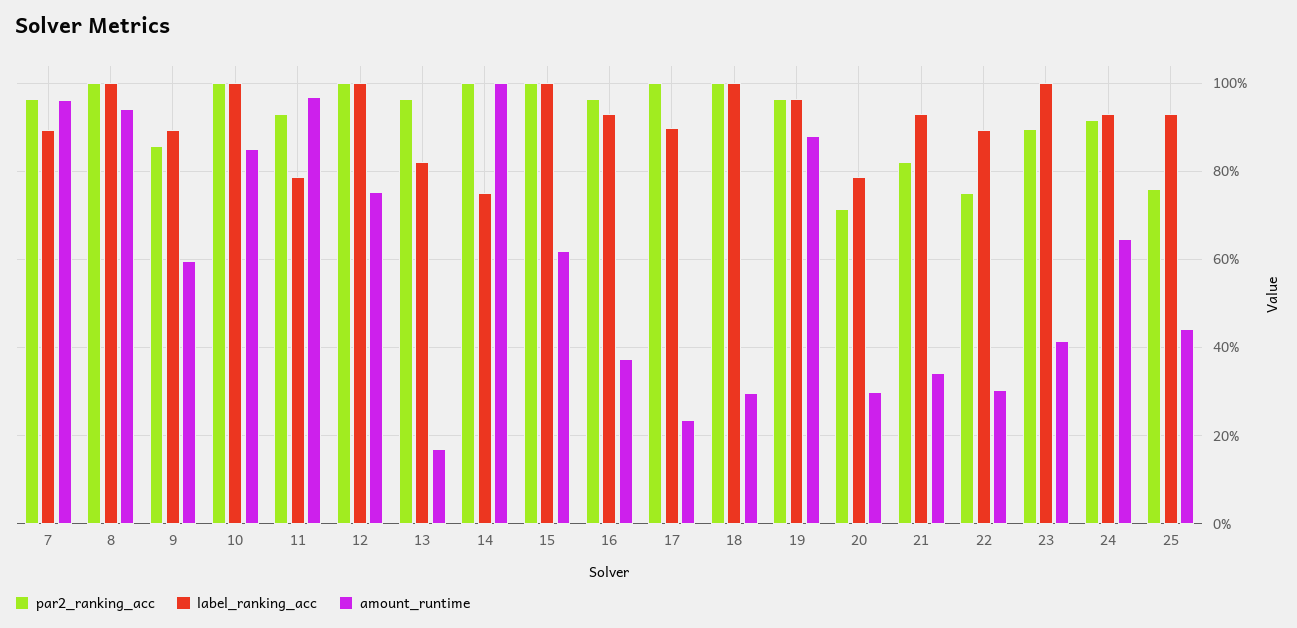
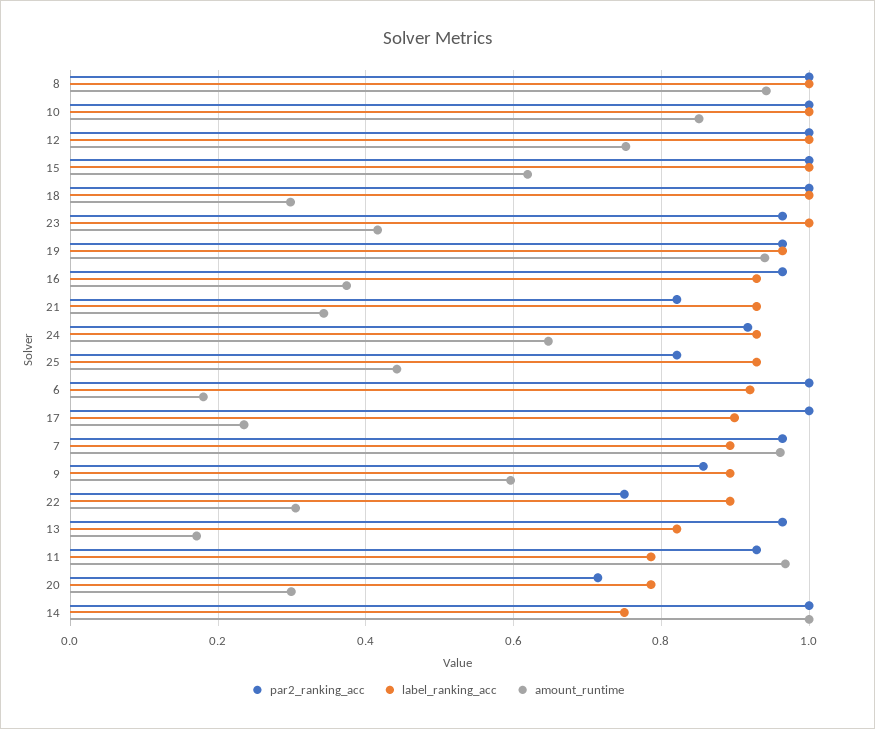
  {
    "par2_ranking_acc": {
      "7": 0.96,
      "8": 1,
      "9": 0.86,
      "10": 1,
      "11": 0.92,
      "12": 1,
      "13": 0.96,
      "14": 1,
      "15": 1,
      "16": 0.96,
      "17": 1,
      "18": 1,
      "19": 0.96,
      "20": 0.72,
      "21": 0.82,
      "22": 0.76,
-     "23": 0.9,
+     "23": 0.96,
      "24": 0.92,
-     "25": 0.76
+     "25": 0.82,
+     "6": 1
    },
    "label_ranking_acc": {
      "7": 0.9,
      "8": 1,
      "9": 0.9,
      "10": 1,
      "11": 0.78,
      "12": 1,
      "13": 0.82,
      "14": 0.76,
      "15": 1,
      "16": 0.92,
      "17": 0.9,
      "18": 1,
      "19": 0.96,
      "20": 0.78,
      "21": 0.92,
      "22": 0.9,
      "23": 1,
      "24": 0.92,
-     "25": 0.92
+     "25": 0.92,
+     "6": 0.92
    },
    "amount_runtime": {
      "7": 0.96,
      "8": 0.94,
      "9": 0.6,
      "10": 0.86,
      "11": 0.96,
      "12": 0.76,
      "13": 0.18,
      "14": 1,
      "15": 0.62,
      "16": 0.38,
      "17": 0.24,
      "18": 0.3,
-     "19": 0.88,
+     "19": 0.94,
      "20": 0.3,
      "21": 0.34,
      "22": 0.3,
      "23": 0.42,
      "24": 0.64,
-     "25": 0.44
+     "25": 0.44,
+     "6": 0.18
    }
  }

